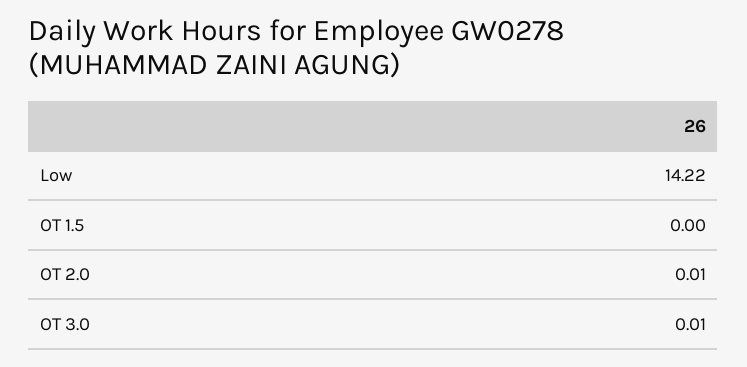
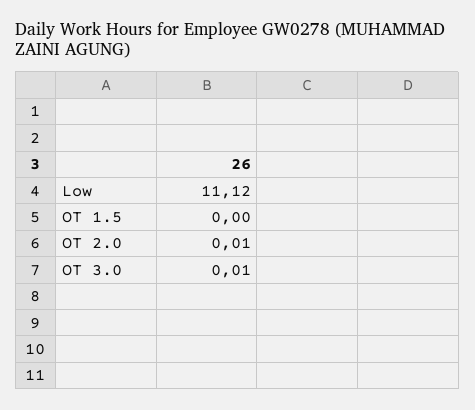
  {
-   "Low": 14.22,
+   "Low": 11.12,
    "OT 1.5": 0,
    "OT 2.0": 0.01,
    "OT 3.0": 0.01
  }

